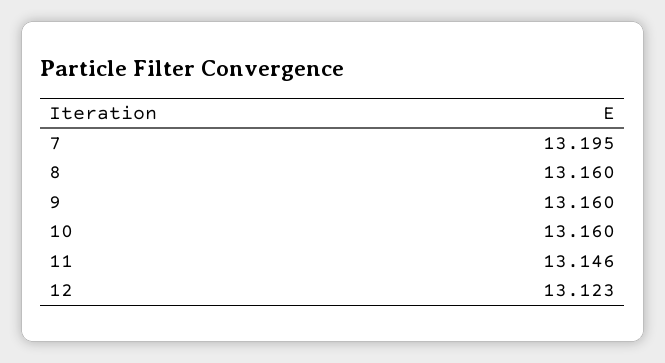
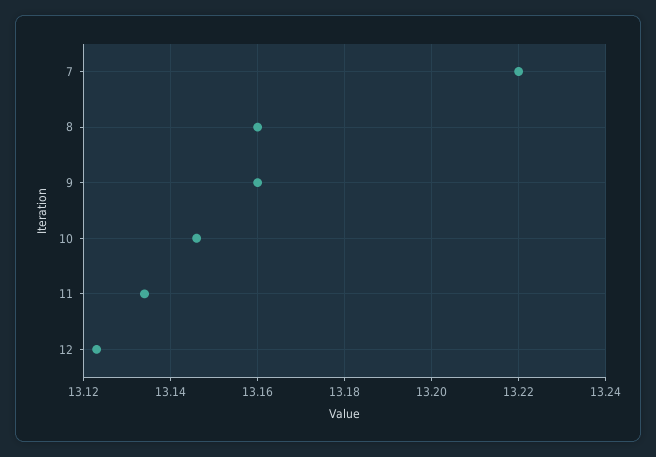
  {
-   "7": 13.195,
+   "7": 13.22,
    "8": 13.16,
    "9": 13.16,
-   "10": 13.16,
+   "10": 13.145,
-   "11": 13.146,
+   "11": 13.135,
    "12": 13.123
  }

